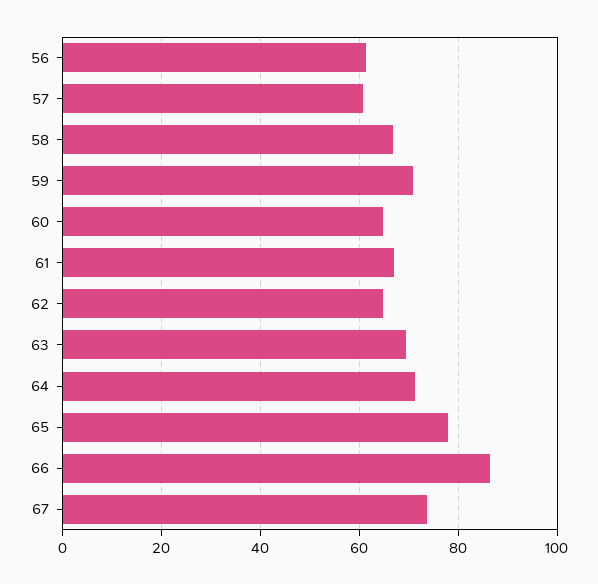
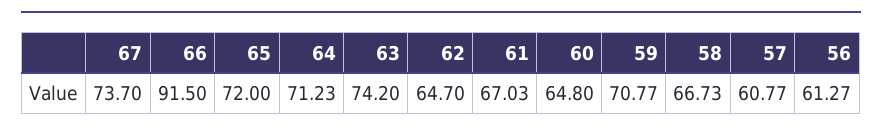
  {
    "56": 61.27,
    "57": 60.77,
    "58": 66.73,
    "59": 70.77,
    "60": 64.8,
    "61": 67.03,
    "62": 64.7,
-   "63": 70,
+   "63": 74.2,
    "64": 71.23,
-   "65": 78,
+   "65": 72,
-   "66": 86,
+   "66": 91.5,
    "67": 73.7
  }

